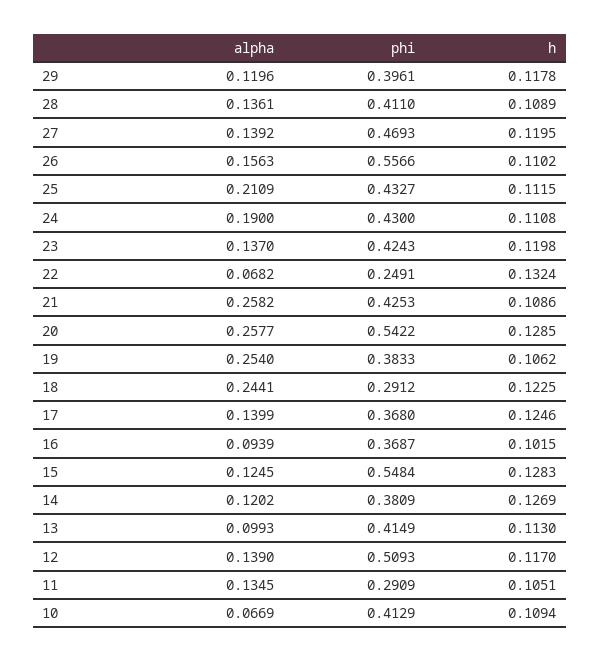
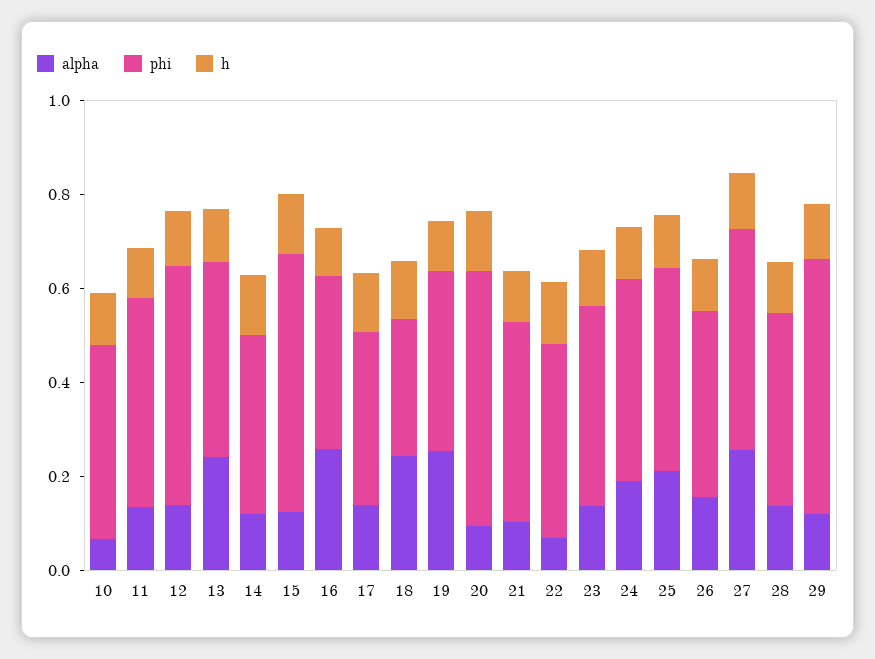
  {
    "alpha": {
      "29": 0.1196,
      "28": 0.1361,
-     "27": 0.1392,
+     "27": 0.25,
      "26": 0.1563,
      "25": 0.2109,
      "24": 0.19,
      "23": 0.137,
      "22": 0.0682,
-     "21": 0.2582,
+     "21": 0.1,
-     "20": 0.2577,
+     "20": 0.1,
      "19": 0.254,
      "18": 0.2441,
      "17": 0.1399,
-     "16": 0.0939,
+     "16": 0.25,
      "15": 0.1245,
      "14": 0.1202,
-     "13": 0.0993,
+     "13": 0.25,
      "12": 0.139,
      "11": 0.1345,
      "10": 0.0669
    },
    "phi": {
-     "29": 0.3961,
+     "29": 0.55,
      "28": 0.411,
      "27": 0.4693,
-     "26": 0.5566,
+     "26": 0.4,
      "25": 0.4327,
      "24": 0.43,
      "23": 0.4243,
-     "22": 0.2491,
+     "22": 0.4,
      "21": 0.4253,
      "20": 0.5422,
      "19": 0.3833,
      "18": 0.2912,
      "17": 0.368,
      "16": 0.3687,
      "15": 0.5484,
      "14": 0.3809,
      "13": 0.4149,
      "12": 0.5093,
-     "11": 0.2909,
+     "11": 0.45,
      "10": 0.4129
    },
    "h": {
      "29": 0.1178,
      "28": 0.1089,
      "27": 0.1195,
      "26": 0.1102,
      "25": 0.1115,
      "24": 0.1108,
      "23": 0.1198,
      "22": 0.1324,
      "21": 0.1086,
      "20": 0.1285,
      "19": 0.1062,
      "18": 0.1225,
      "17": 0.1246,
      "16": 0.1015,
      "15": 0.1283,
      "14": 0.1269,
      "13": 0.113,
      "12": 0.117,
      "11": 0.1051,
      "10": 0.1094
    }
  }

